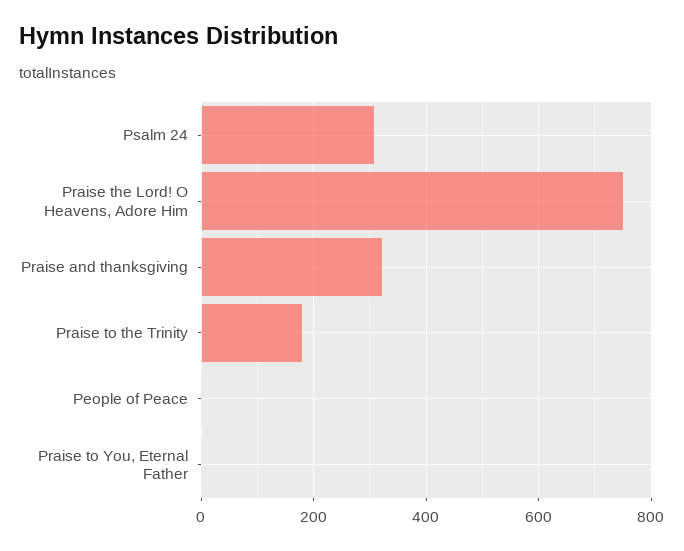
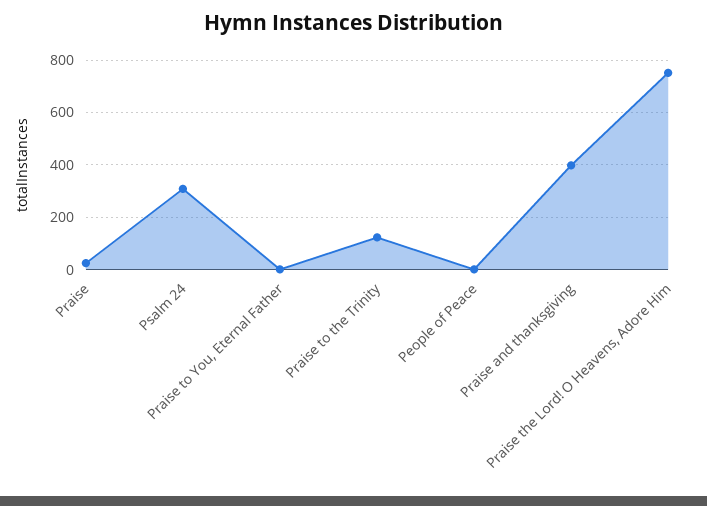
  {
    "Psalm 24": 300,
    "Praise the Lord! O Heavens, Adore Him": 760,
-   "Praise and thanksgiving": 320,
+   "Praise and thanksgiving": 400,
-   "Praise to the Trinity": 180,
+   "Praise to the Trinity": 125,
    "People of Peace": 0,
-   "Praise to You, Eternal Father": 0
+   "Praise to You, Eternal Father": 0,
+   "Praise": 25
  }

